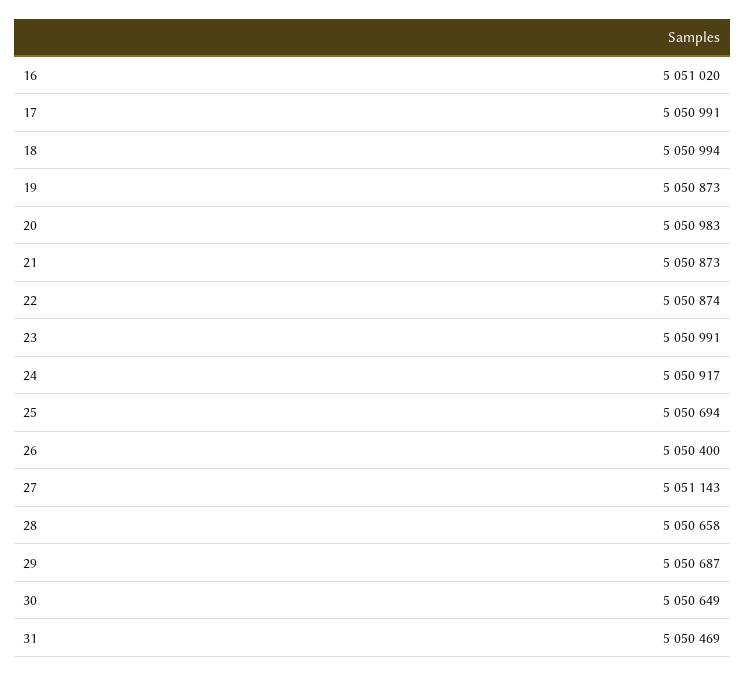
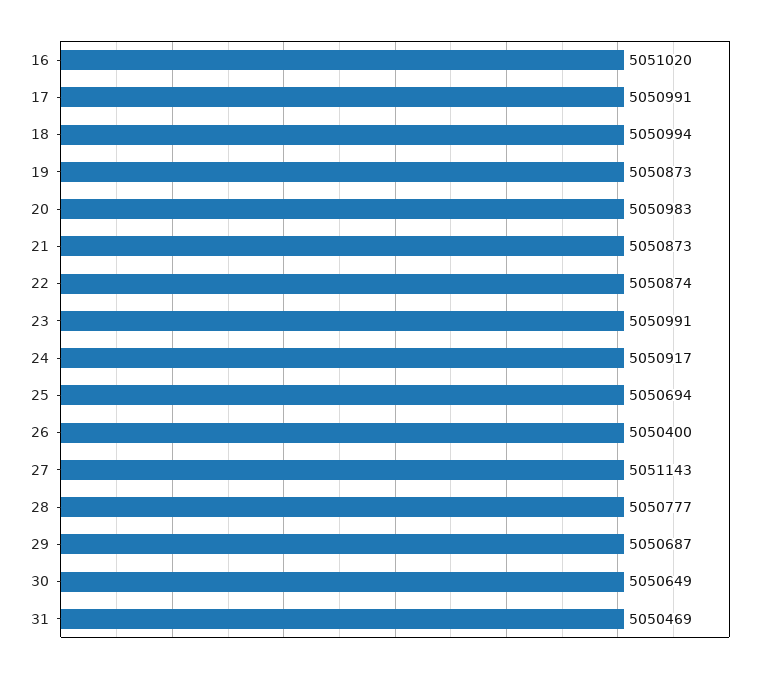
  {
    "16": 5051020,
    "17": 5050991,
    "18": 5050994,
    "19": 5050873,
    "20": 5050983,
    "21": 5050873,
    "22": 5050874,
    "23": 5050991,
    "24": 5050917,
    "25": 5050694,
    "26": 5050400,
    "27": 5051143,
-   "28": 5050658,
+   "28": 5050777,
    "29": 5050687,
    "30": 5050649,
    "31": 5050469
  }

